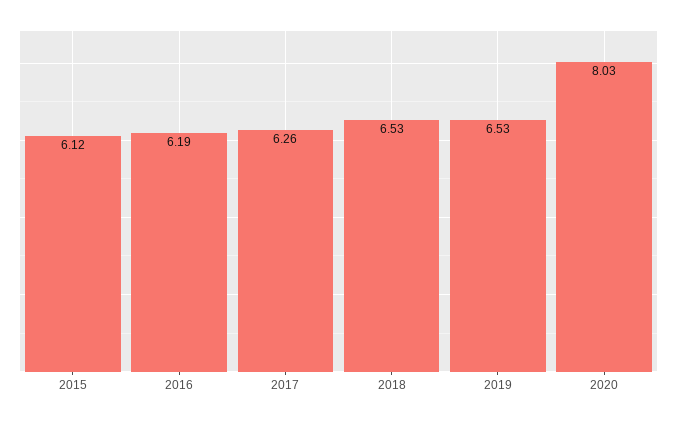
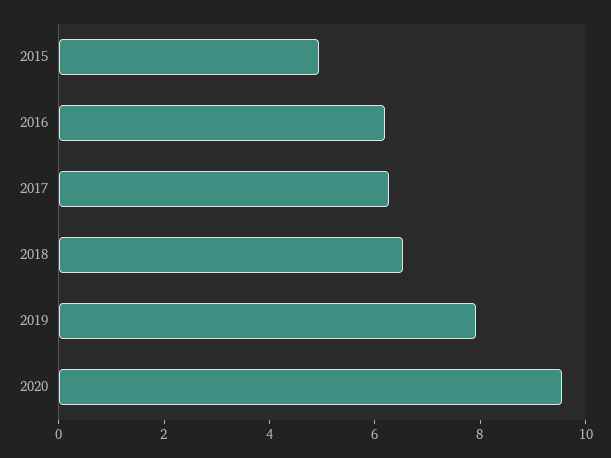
  {
-   "2015": 6.12,
+   "2015": 5,
    "2016": 6.19,
    "2017": 6.26,
    "2018": 6.53,
-   "2019": 6.53,
+   "2019": 8,
-   "2020": 8.03
+   "2020": 9.5
  }

